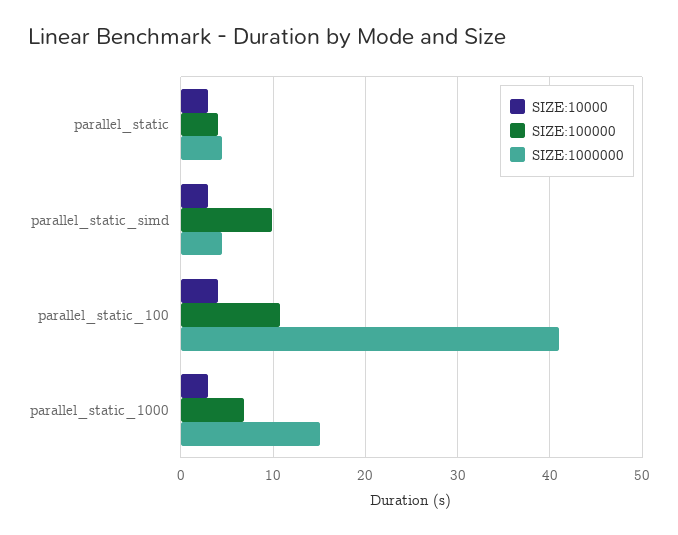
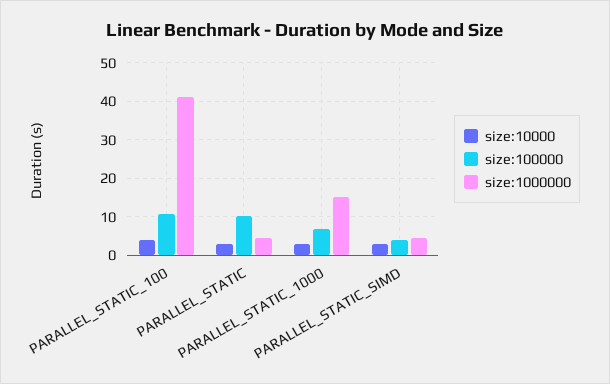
  {
    "SIZE:10000": {
      "parallel_static": 3,
      "parallel_static_simd": 3,
      "parallel_static_100": 4,
      "parallel_static_1000": 3
    },
    "SIZE:100000": {
-     "parallel_static": 4,
+     "parallel_static": 10,
-     "parallel_static_simd": 10,
+     "parallel_static_simd": 4,
      "parallel_static_100": 11,
      "parallel_static_1000": 7
    },
    "SIZE:1000000": {
      "parallel_static": 4,
      "parallel_static_simd": 4,
      "parallel_static_100": 41,
      "parallel_static_1000": 15
    }
  }

